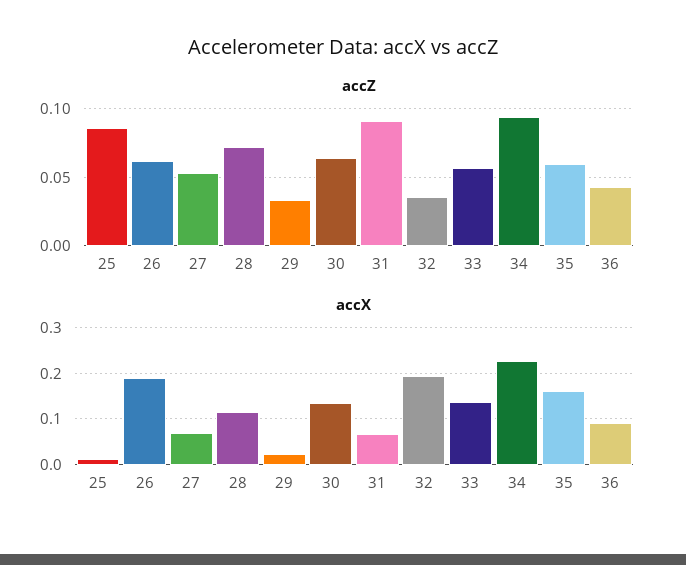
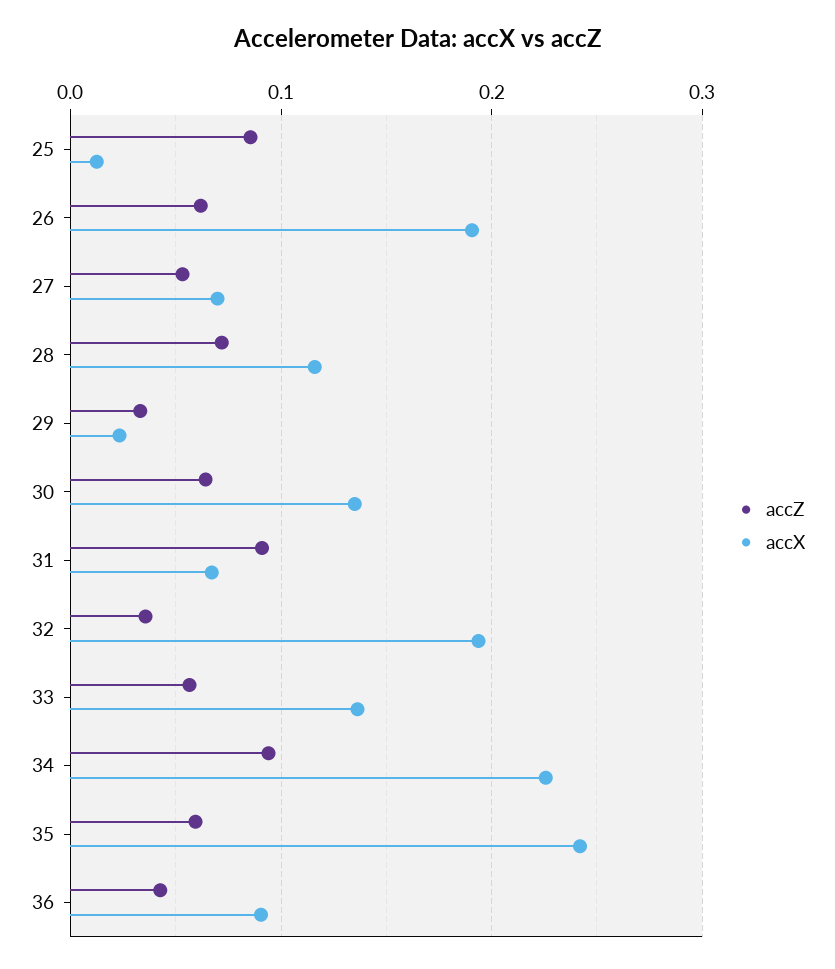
  {
    "accZ": {
      "25": 0.085,
      "26": 0.06,
      "27": 0.055,
      "28": 0.07,
      "29": 0.035,
      "30": 0.065,
      "31": 0.09,
      "32": 0.035,
      "33": 0.055,
      "34": 0.095,
      "35": 0.06,
      "36": 0.045
    },
    "accX": {
      "25": 0.01,
      "26": 0.19,
      "27": 0.07,
      "28": 0.12,
      "29": 0.02,
      "30": 0.14,
      "31": 0.07,
      "32": 0.19,
      "33": 0.14,
      "34": 0.23,
-     "35": 0.16,
+     "35": 0.24,
      "36": 0.09
    }
  }

